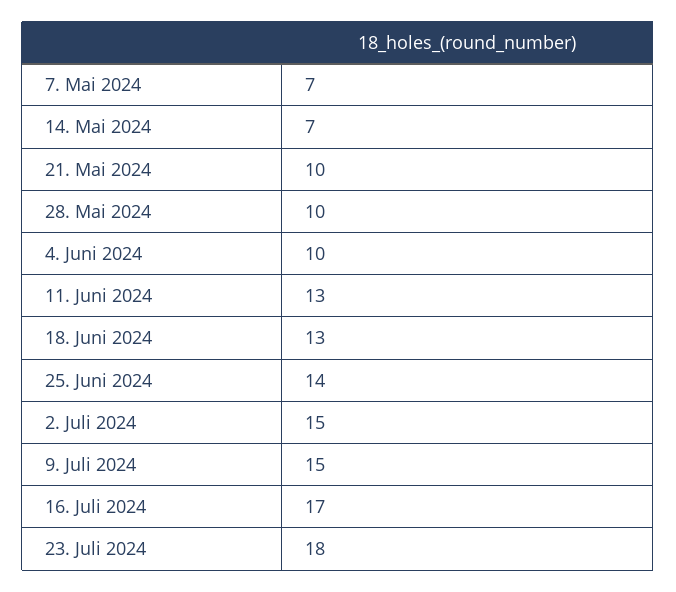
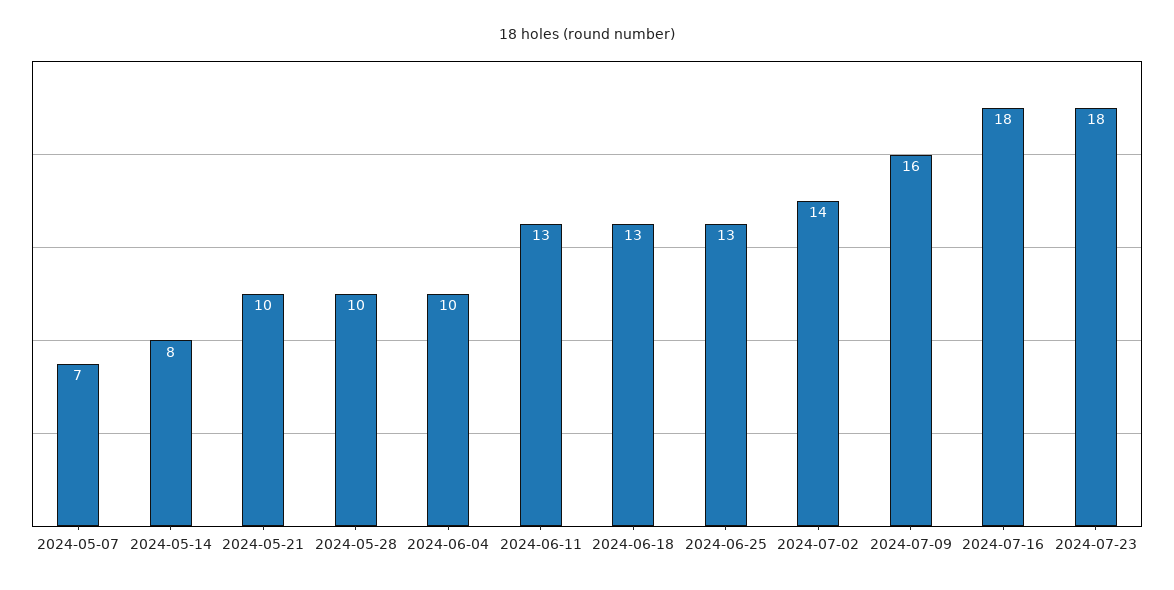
  {
    "7. Mai 2024": 7,
-   "14. Mai 2024": 7,
+   "14. Mai 2024": 8,
    "21. Mai 2024": 10,
    "28. Mai 2024": 10,
    "4. Juni 2024": 10,
    "11. Juni 2024": 13,
    "18. Juni 2024": 13,
-   "25. Juni 2024": 14,
+   "25. Juni 2024": 13,
-   "2. Juli 2024": 15,
+   "2. Juli 2024": 14,
-   "9. Juli 2024": 15,
+   "9. Juli 2024": 16,
-   "16. Juli 2024": 17,
+   "16. Juli 2024": 18,
    "23. Juli 2024": 18
  }

